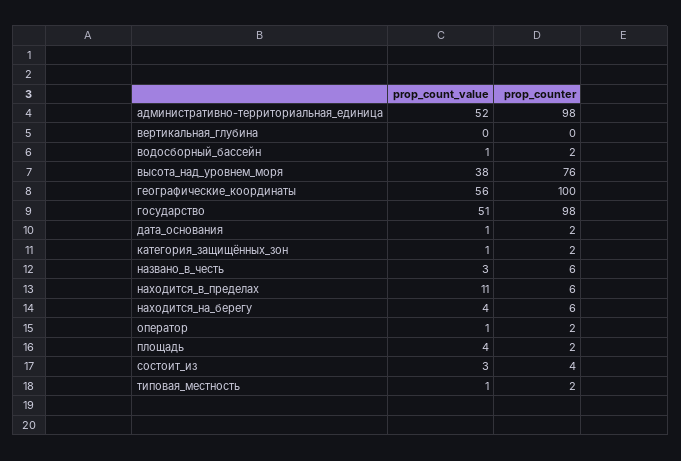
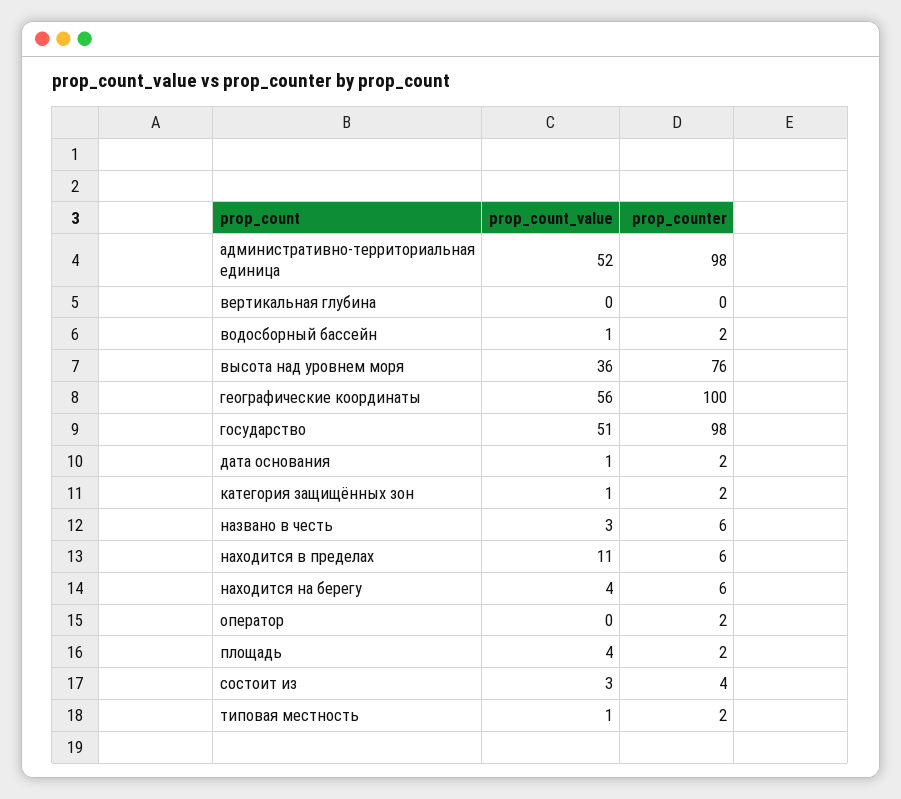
  {
    "prop_count_value": {
      "административно-территориальная_единица": 52,
      "вертикальная_глубина": 0,
      "водосборный_бассейн": 1,
-     "высота_над_уровнем_моря": 38,
+     "высота_над_уровнем_моря": 36,
      "географические_координаты": 56,
      "государство": 51,
      "дата_основания": 1,
      "категория_защищённых_зон": 1,
      "названо_в_честь": 3,
      "находится_в_пределах": 11,
      "находится_на_берегу": 4,
-     "оператор": 1,
+     "оператор": 0,
      "площадь": 4,
      "состоит_из": 3,
      "типовая_местность": 1
    },
    "prop_counter": {
      "административно-территориальная_единица": 98,
      "вертикальная_глубина": 0,
      "водосборный_бассейн": 2,
      "высота_над_уровнем_моря": 76,
      "географические_координаты": 100,
      "государство": 98,
      "дата_основания": 2,
      "категория_защищённых_зон": 2,
      "названо_в_честь": 6,
      "находится_в_пределах": 6,
      "находится_на_берегу": 6,
      "оператор": 2,
      "площадь": 2,
      "состоит_из": 4,
      "типовая_местность": 2
    }
  }

